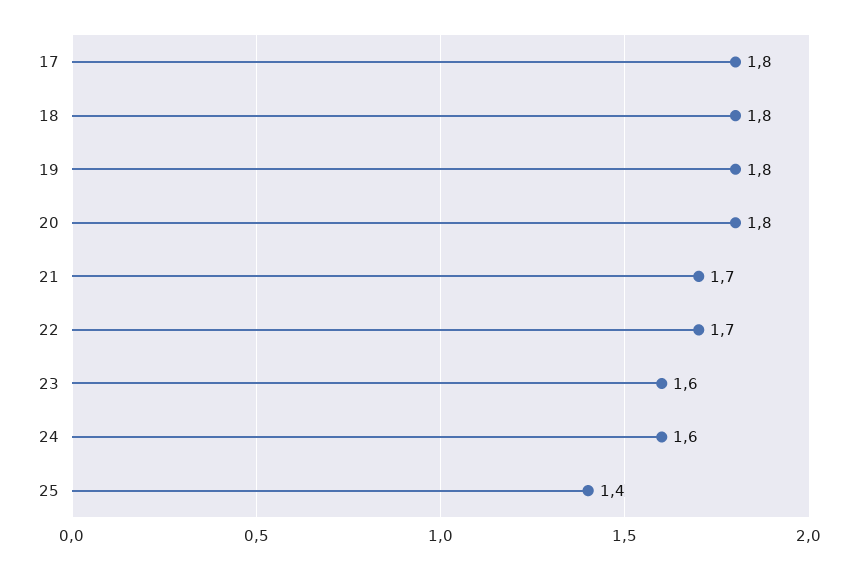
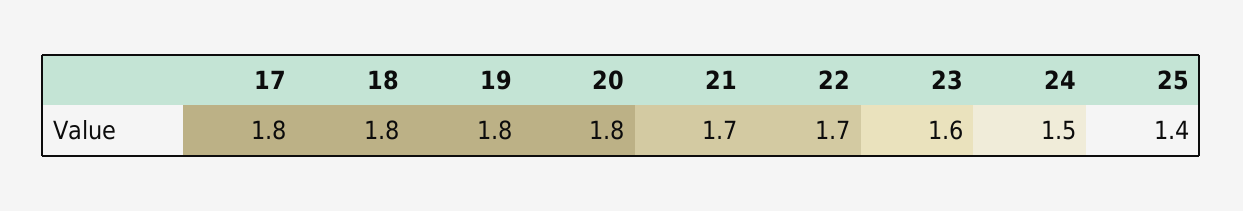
  {
    "17": 1.8,
    "18": 1.8,
    "19": 1.8,
    "20": 1.8,
    "21": 1.7,
    "22": 1.7,
    "23": 1.6,
-   "24": 1.6,
+   "24": 1.5,
    "25": 1.4
  }

